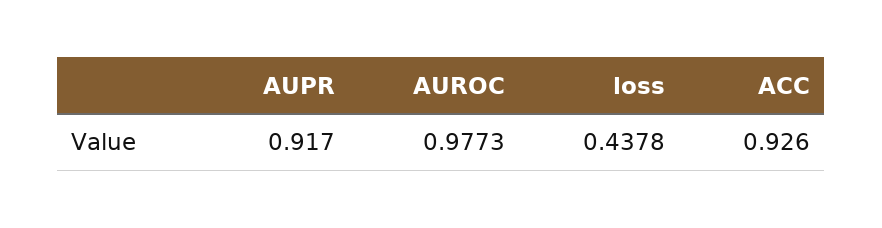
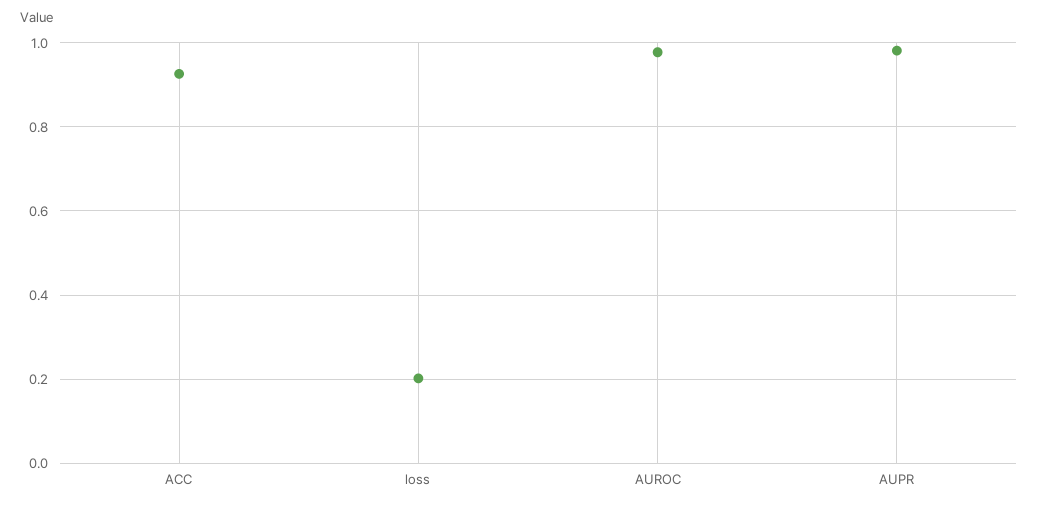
  {
-   "AUPR": 0.917,
+   "AUPR": 0.98,
    "AUROC": 0.9773,
-   "loss": 0.4378,
+   "loss": 0.2,
    "ACC": 0.926
  }

